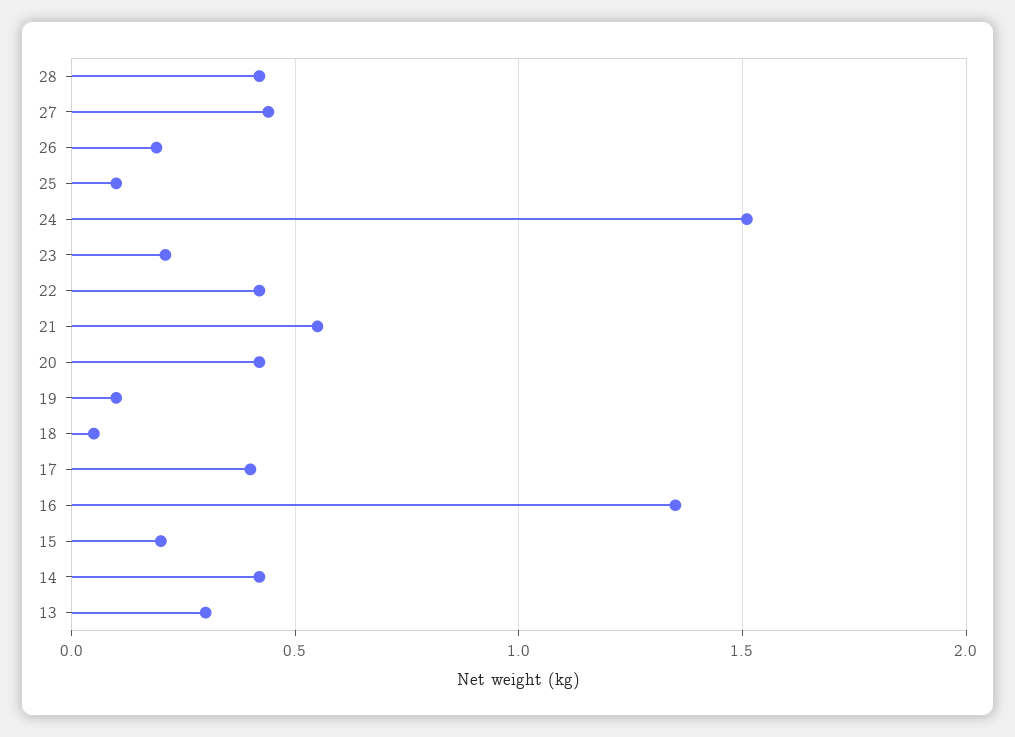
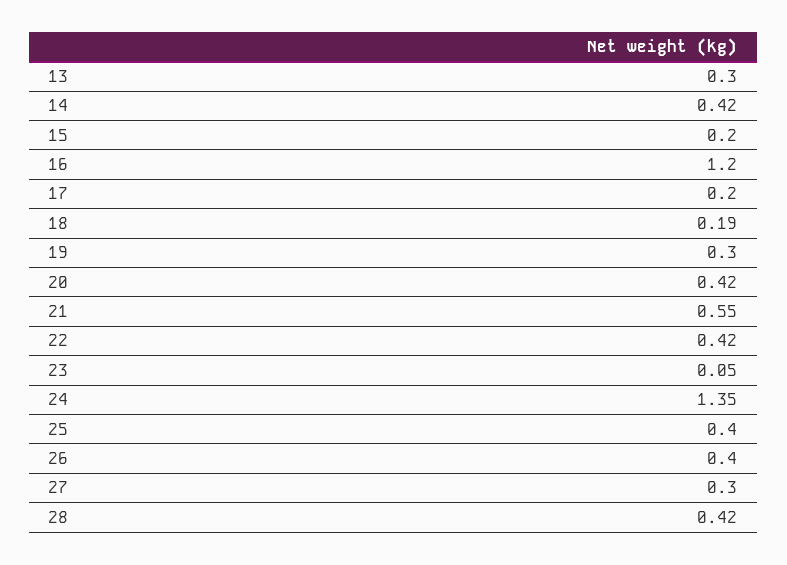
  {
    "28": 0.42,
-   "27": 0.45,
+   "27": 0.3,
-   "26": 0.2,
+   "26": 0.4,
-   "25": 0.1,
+   "25": 0.4,
-   "24": 1.5,
+   "24": 1.35,
-   "23": 0.2,
+   "23": 0.05,
    "22": 0.42,
    "21": 0.55,
    "20": 0.42,
-   "19": 0.1,
+   "19": 0.3,
-   "18": 0.05,
+   "18": 0.19,
-   "17": 0.4,
+   "17": 0.2,
-   "16": 1.35,
+   "16": 1.2,
    "15": 0.2,
    "14": 0.42,
    "13": 0.3
  }

